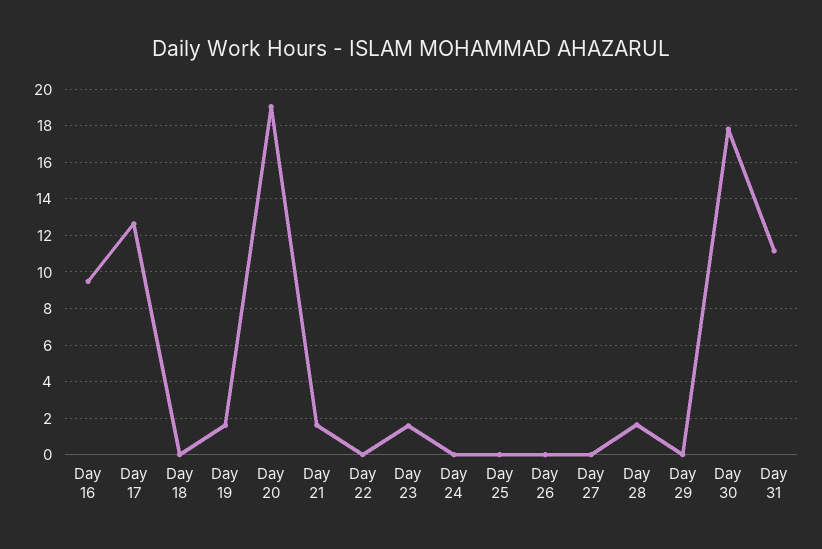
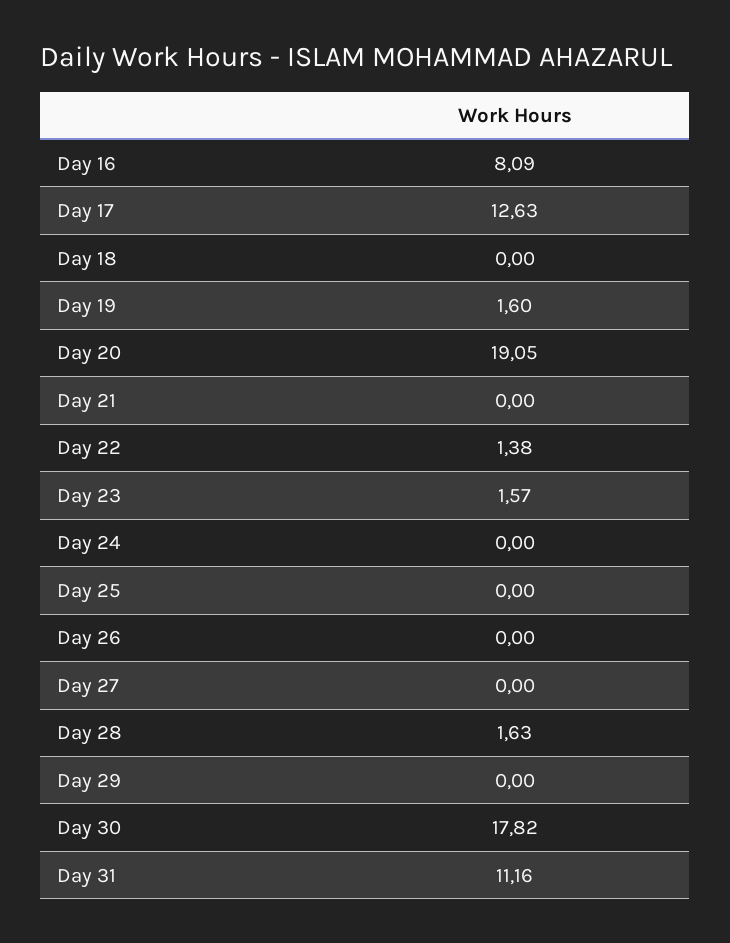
  {
-   "Day 16": 9.5,
+   "Day 16": 8.09,
    "Day 17": 12.63,
    "Day 18": 0,
    "Day 19": 1.6,
    "Day 20": 19.05,
-   "Day 21": 1.5,
+   "Day 21": 0,
-   "Day 22": 0,
+   "Day 22": 1.38,
    "Day 23": 1.57,
    "Day 24": 0,
    "Day 25": 0,
    "Day 26": 0,
    "Day 27": 0,
    "Day 28": 1.63,
    "Day 29": 0,
    "Day 30": 17.82,
    "Day 31": 11.16
  }

